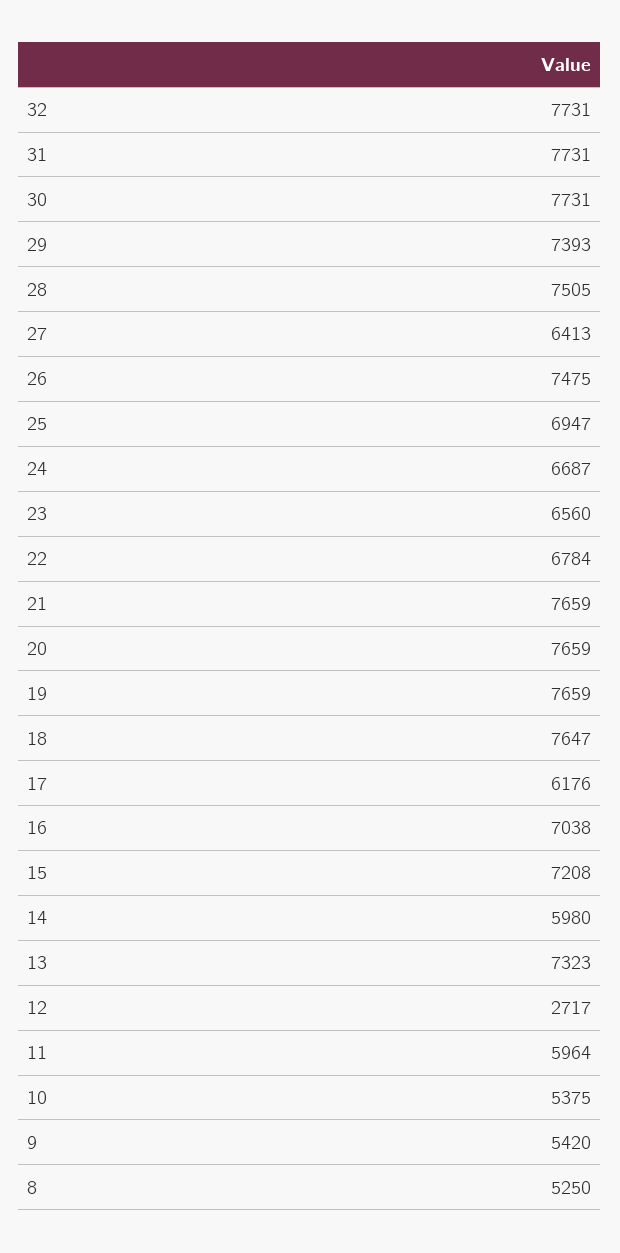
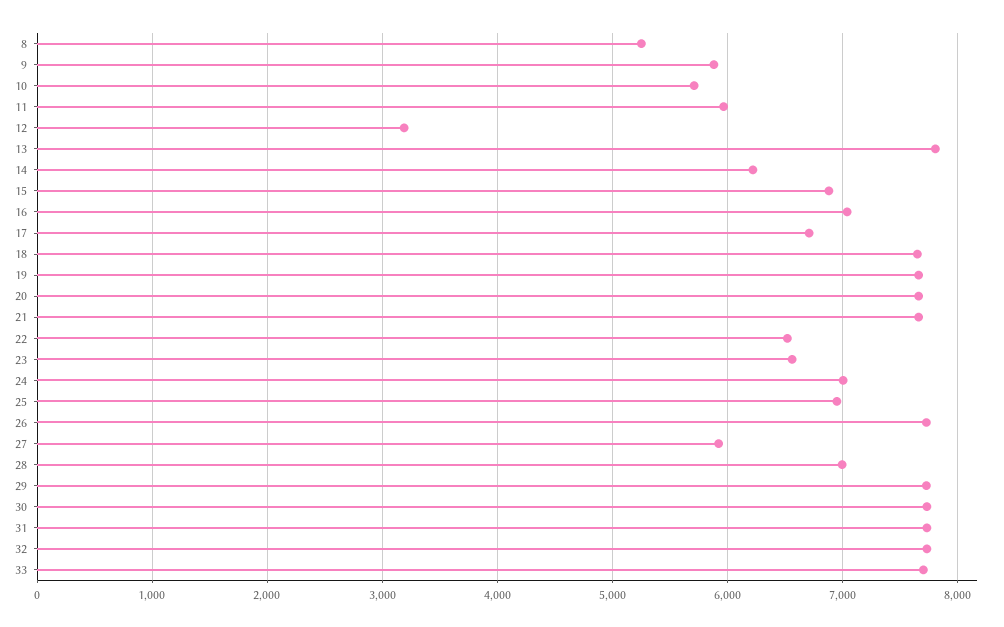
  {
    "32": 7731,
    "31": 7731,
    "30": 7731,
-   "29": 7393,
+   "29": 7700,
-   "28": 7505,
+   "28": 7000,
-   "27": 6413,
+   "27": 5900,
-   "26": 7475,
+   "26": 7700,
    "25": 6947,
-   "24": 6687,
+   "24": 7000,
    "23": 6560,
-   "22": 6784,
+   "22": 6500,
    "21": 7659,
    "20": 7659,
    "19": 7659,
    "18": 7647,
-   "17": 6176,
+   "17": 6700,
    "16": 7038,
-   "15": 7208,
+   "15": 6900,
-   "14": 5980,
+   "14": 6200,
-   "13": 7323,
+   "13": 7800,
-   "12": 2717,
+   "12": 3200,
    "11": 5964,
-   "10": 5375,
+   "10": 5700,
-   "9": 5420,
+   "9": 5900,
-   "8": 5250
+   "8": 5250,
+   "33": 7700
  }

